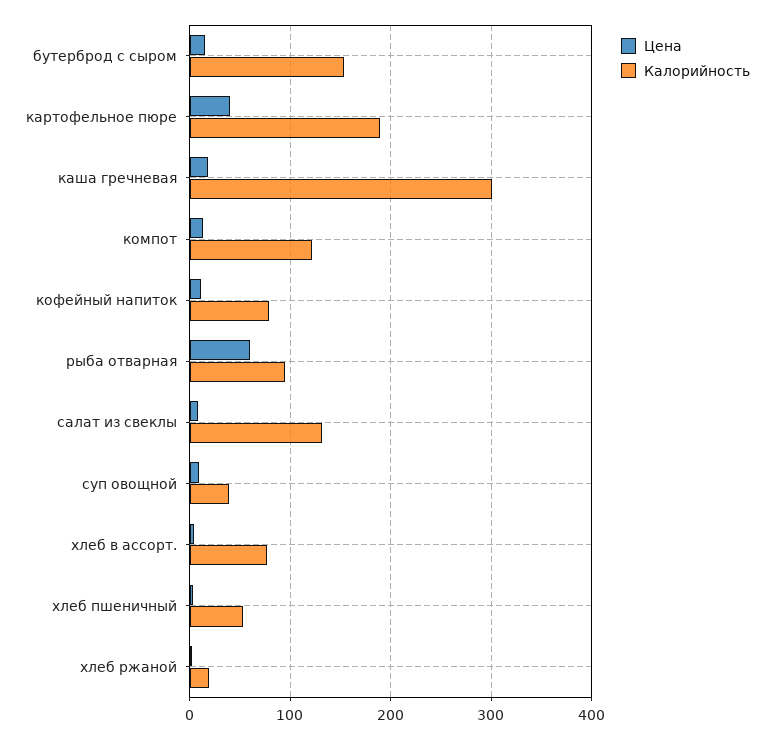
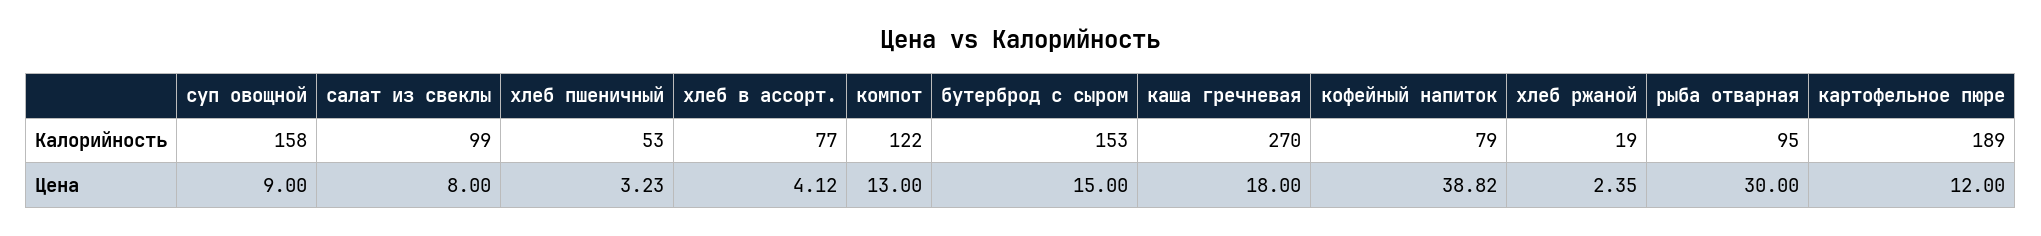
  {
    "Цена": {
      "бутерброд с сыром": 15,
-     "картофельное пюре": 40,
+     "картофельное пюре": 12,
      "каша гречневая": 18,
      "компот": 13,
-     "кофейный напиток": 10,
+     "кофейный напиток": 38.82,
-     "рыба отварная": 60,
+     "рыба отварная": 30,
      "салат из свеклы": 8,
      "суп овощной": 9,
      "хлеб в ассорт.": 4.12,
      "хлеб пшеничный": 3.23,
      "хлеб ржаной": 2.35
    },
    "Калорийность": {
      "бутерброд с сыром": 153,
      "картофельное пюре": 189,
-     "каша гречневая": 300,
+     "каша гречневая": 270,
      "компот": 122,
      "кофейный напиток": 79,
      "рыба отварная": 95,
-     "салат из свеклы": 130,
+     "салат из свеклы": 99,
-     "суп овощной": 40,
+     "суп овощной": 158,
      "хлеб в ассорт.": 77,
      "хлеб пшеничный": 53,
      "хлеб ржаной": 19
    }
  }

